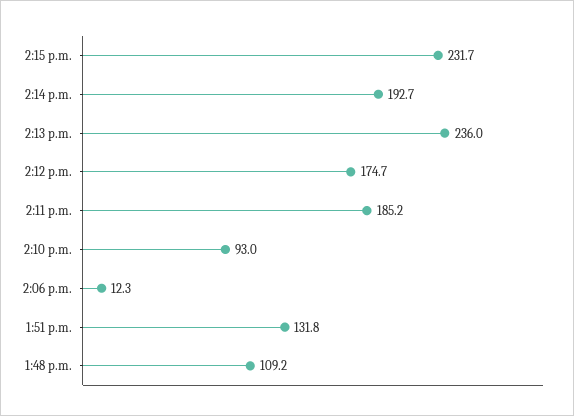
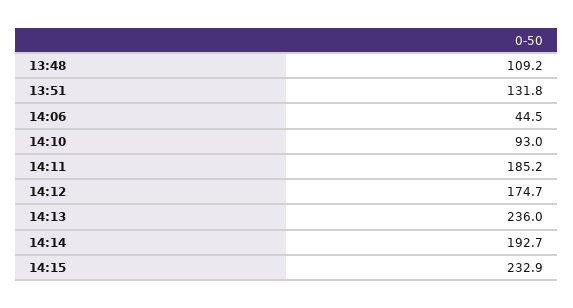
  {
-   "2:15 p.m.": 231.7,
+   "2:15 p.m.": 232.9,
    "2:14 p.m.": 192.7,
    "2:13 p.m.": 236,
    "2:12 p.m.": 174.7,
    "2:11 p.m.": 185.2,
    "2:10 p.m.": 93,
-   "2:06 p.m.": 12.3,
+   "2:06 p.m.": 44.5,
    "1:51 p.m.": 131.8,
    "1:48 p.m.": 109.2
  }

